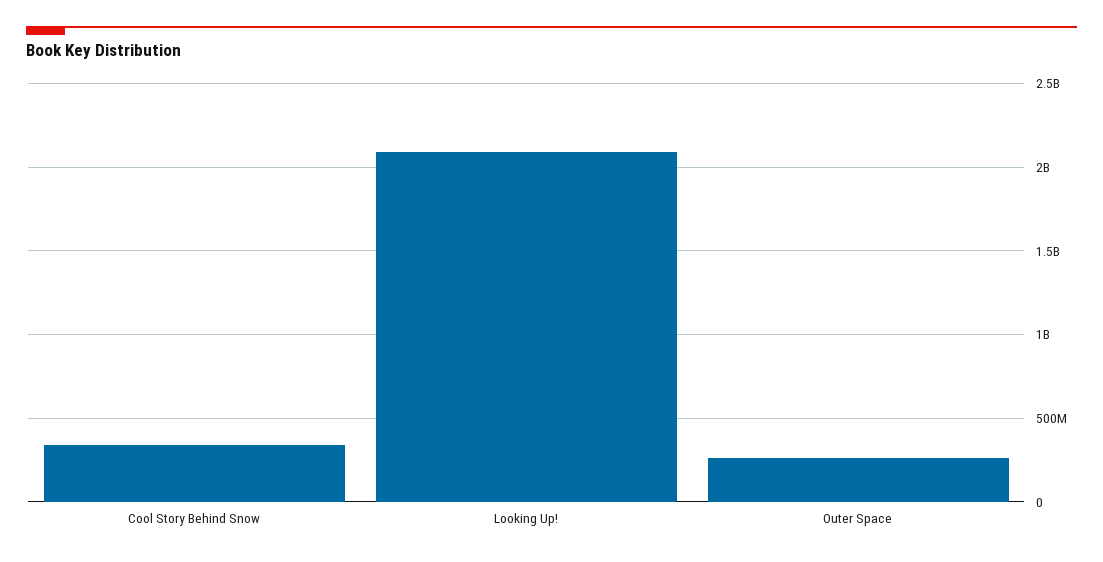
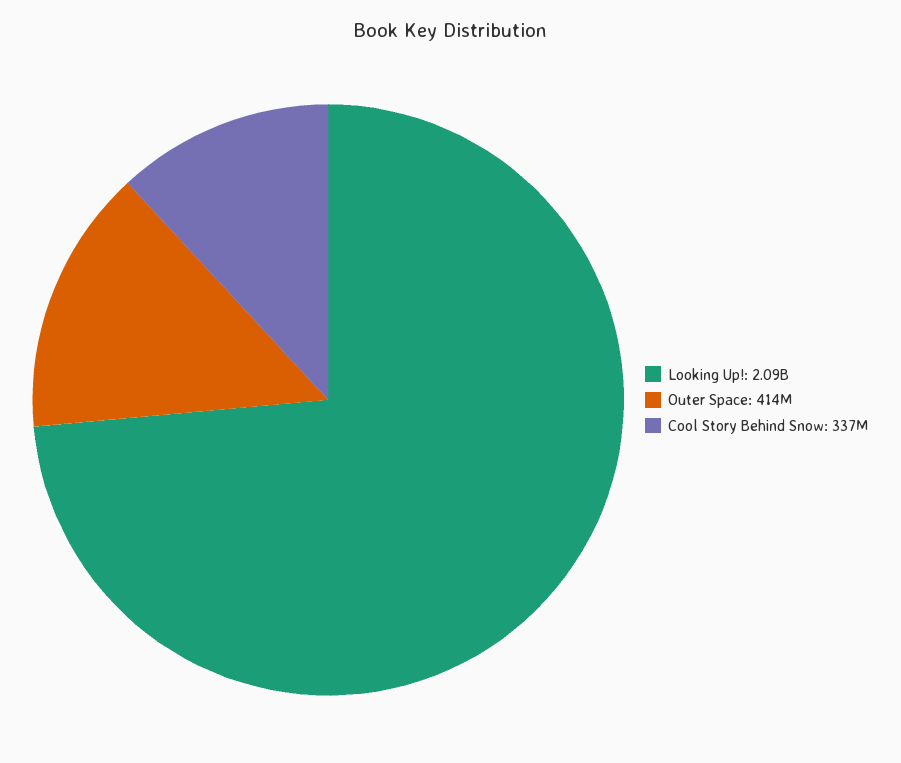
  {
    "Cool Story Behind Snow": 337000000,
    "Looking Up!": 2090000000,
-   "Outer Space": 250000000
+   "Outer Space": 414000000
  }

